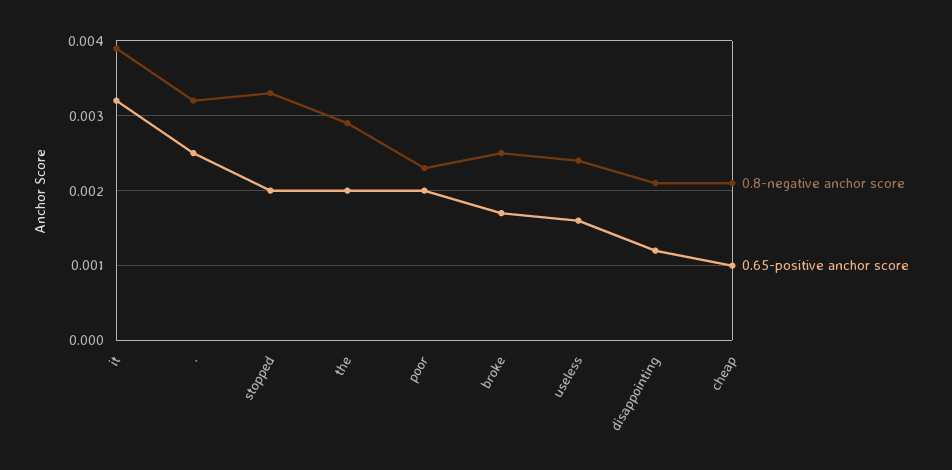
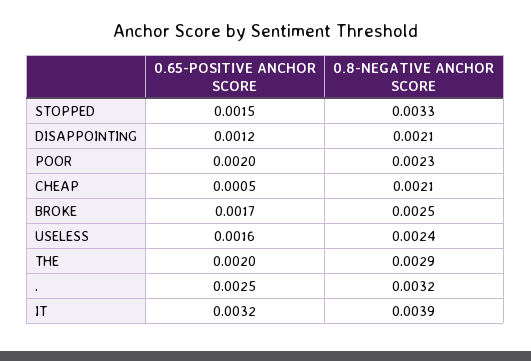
  {
    "0.8-negative anchor score": {
      "it": 0.0039,
      ".": 0.0032,
      "stopped": 0.0033,
      "the": 0.0029,
      "poor": 0.0023,
      "broke": 0.0025,
      "useless": 0.0024,
      "disappointing": 0.0021,
      "cheap": 0.0021
    },
    "0.65-positive anchor score": {
      "it": 0.0032,
      ".": 0.0025,
-     "stopped": 0.002,
+     "stopped": 0.0015,
      "the": 0.002,
      "poor": 0.002,
      "broke": 0.0017,
      "useless": 0.0016,
      "disappointing": 0.0012,
-     "cheap": 0.001
+     "cheap": 0.0005
    }
  }

